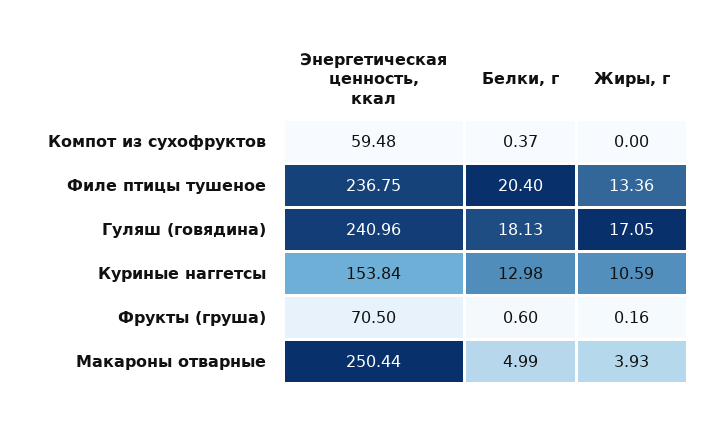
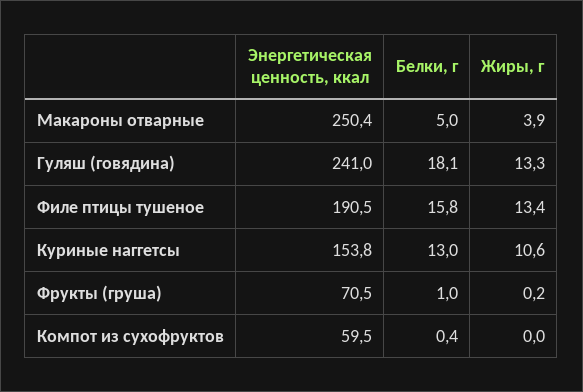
  {
    "Энергетическая ценность, ккал": {
      "Компот из сухофруктов": 59.48,
-     "Филе птицы тушеное": 236.75,
+     "Филе птицы тушеное": 190.5,
      "Гуляш (говядина)": 240.96,
      "Куриные наггетсы": 153.84,
      "Фрукты (груша)": 70.5,
      "Макароны отварные": 250.44
    },
    "Белки, г": {
      "Компот из сухофруктов": 0.37,
-     "Филе птицы тушеное": 20.4,
+     "Филе птицы тушеное": 15.8,
      "Гуляш (говядина)": 18.13,
      "Куриные наггетсы": 12.98,
-     "Фрукты (груша)": 0.6,
+     "Фрукты (груша)": 1,
      "Макароны отварные": 4.99
    },
    "Жиры, г": {
      "Компот из сухофруктов": 0,
      "Филе птицы тушеное": 13.36,
-     "Гуляш (говядина)": 17.05,
+     "Гуляш (говядина)": 13.3,
      "Куриные наггетсы": 10.59,
      "Фрукты (груша)": 0.16,
      "Макароны отварные": 3.93
    }
  }

